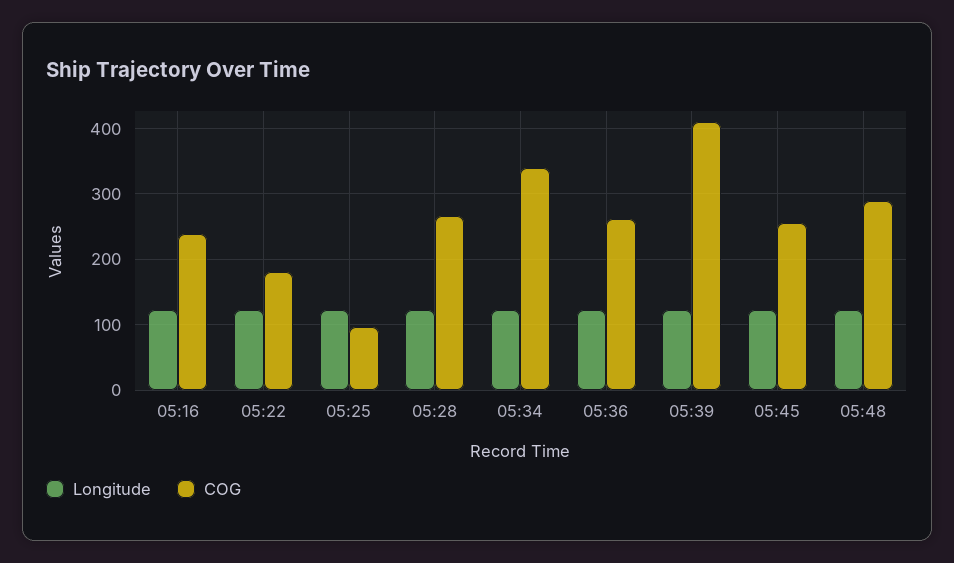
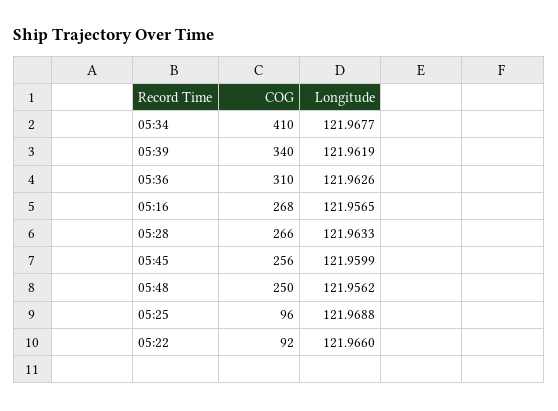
  {
    "Longitude": {
      "05:16": 121.9565,
      "05:22": 121.966,
      "05:25": 121.9688,
      "05:28": 121.9633,
      "05:34": 121.9677,
      "05:36": 121.9626,
      "05:39": 121.9619,
      "05:45": 121.9599,
      "05:48": 121.9562
    },
    "COG": {
-     "05:16": 240,
+     "05:16": 268,
-     "05:22": 180,
+     "05:22": 92,
      "05:25": 96,
      "05:28": 266,
-     "05:34": 340,
+     "05:34": 410,
-     "05:36": 260,
+     "05:36": 310,
-     "05:39": 410,
+     "05:39": 340,
      "05:45": 256,
-     "05:48": 290
+     "05:48": 250
    }
  }

